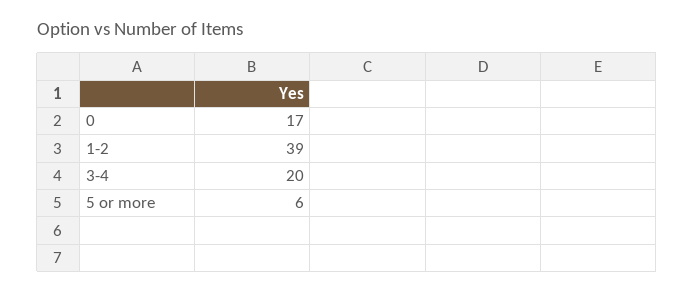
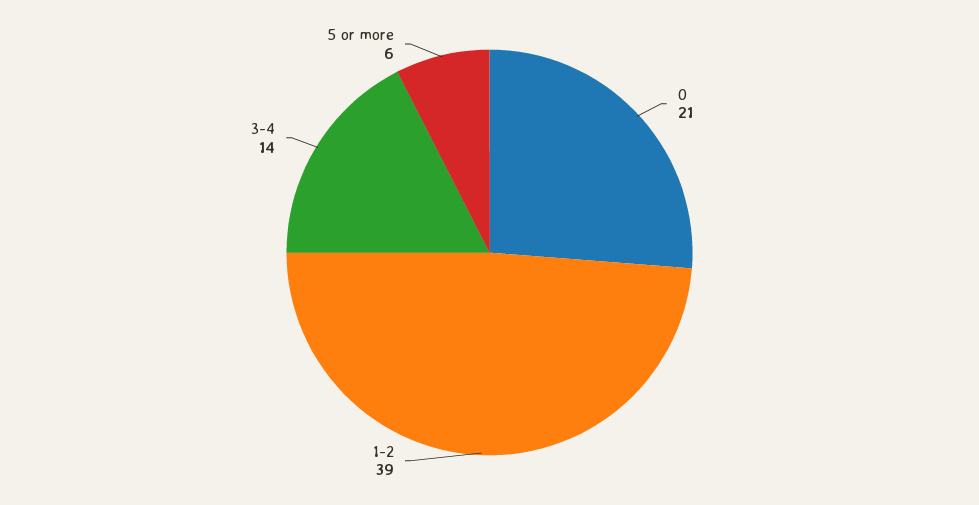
  {
-   "0": 17,
+   "0": 21,
    "1-2": 39,
-   "3-4": 20,
+   "3-4": 14,
    "5 or more": 6
  }

